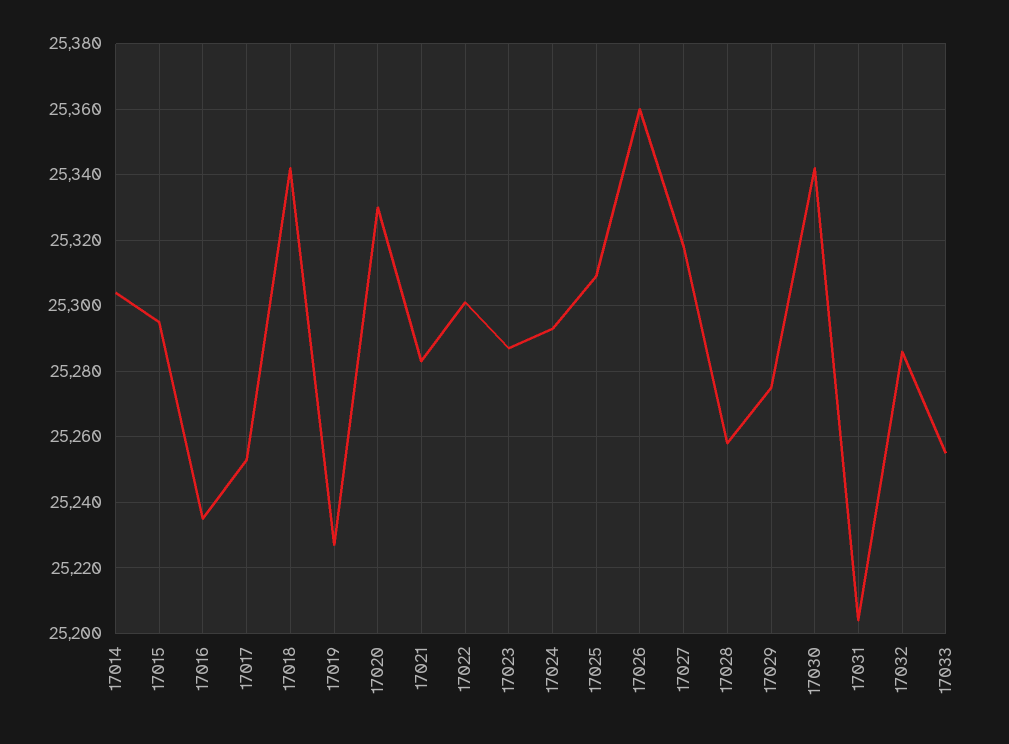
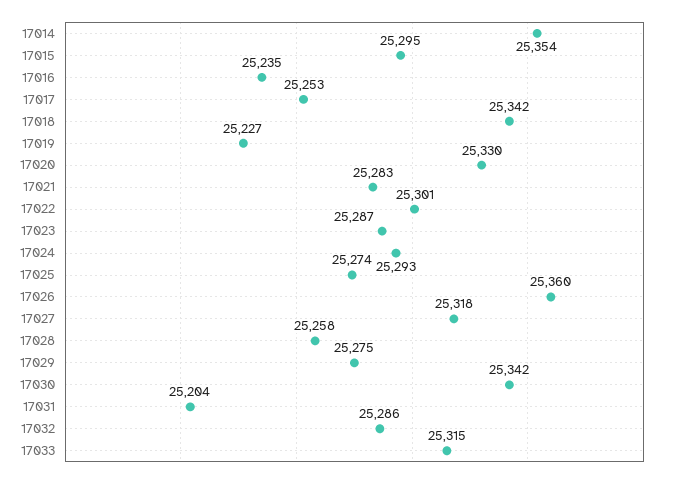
  {
-   "17014": 25305,
+   "17014": 25354,
    "17015": 25295,
    "17016": 25235,
    "17017": 25253,
    "17018": 25342,
    "17019": 25227,
    "17020": 25330,
    "17021": 25283,
    "17022": 25301,
    "17023": 25287,
    "17024": 25293,
-   "17025": 25310,
+   "17025": 25274,
    "17026": 25360,
    "17027": 25318,
    "17028": 25258,
    "17029": 25275,
    "17030": 25342,
    "17031": 25204,
    "17032": 25286,
-   "17033": 25255
+   "17033": 25315
  }

